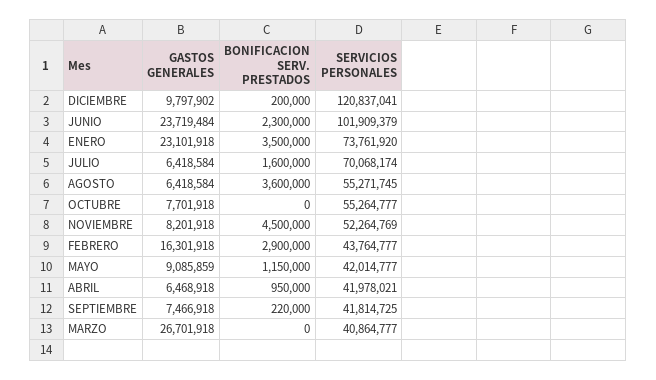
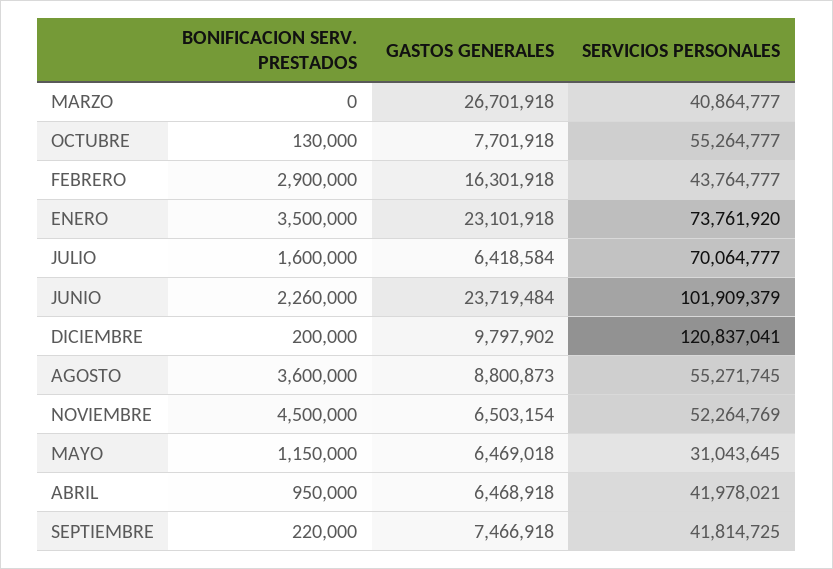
  {
    "GASTOS GENERALES": {
      "DICIEMBRE": 9797902,
      "JUNIO": 23719484,
      "ENERO": 23101918,
      "JULIO": 6418584,
-     "AGOSTO": 6418584,
+     "AGOSTO": 8800873,
      "OCTUBRE": 7701918,
-     "NOVIEMBRE": 8201918,
+     "NOVIEMBRE": 6503154,
      "FEBRERO": 16301918,
-     "MAYO": 9085859,
+     "MAYO": 6469018,
      "ABRIL": 6468918,
      "SEPTIEMBRE": 7466918,
      "MARZO": 26701918
    },
    "BONIFICACION SERV. PRESTADOS": {
      "DICIEMBRE": 200000,
-     "JUNIO": 2300000,
+     "JUNIO": 2260000,
      "ENERO": 3500000,
      "JULIO": 1600000,
      "AGOSTO": 3600000,
-     "OCTUBRE": 0,
+     "OCTUBRE": 130000,
      "NOVIEMBRE": 4500000,
      "FEBRERO": 2900000,
      "MAYO": 1150000,
      "ABRIL": 950000,
      "SEPTIEMBRE": 220000,
      "MARZO": 0
    },
    "SERVICIOS PERSONALES": {
      "DICIEMBRE": 120837041,
      "JUNIO": 101909379,
      "ENERO": 73761920,
-     "JULIO": 70068174,
+     "JULIO": 70064777,
      "AGOSTO": 55271745,
      "OCTUBRE": 55264777,
      "NOVIEMBRE": 52264769,
      "FEBRERO": 43764777,
-     "MAYO": 42014777,
+     "MAYO": 31043645,
      "ABRIL": 41978021,
      "SEPTIEMBRE": 41814725,
      "MARZO": 40864777
    }
  }

